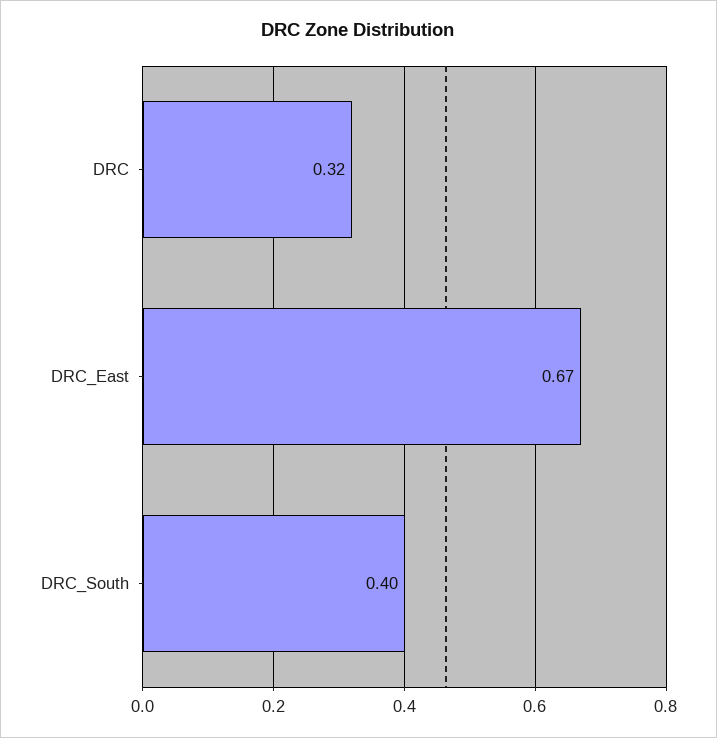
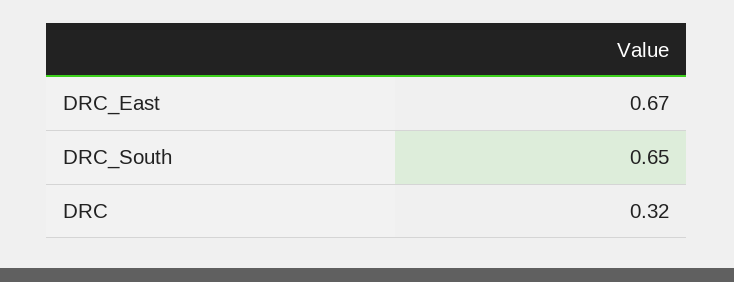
  {
    "DRC": 0.32,
    "DRC_East": 0.67,
-   "DRC_South": 0.4
+   "DRC_South": 0.65
  }

